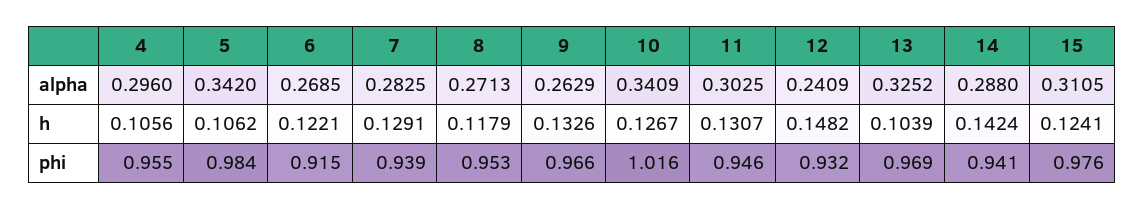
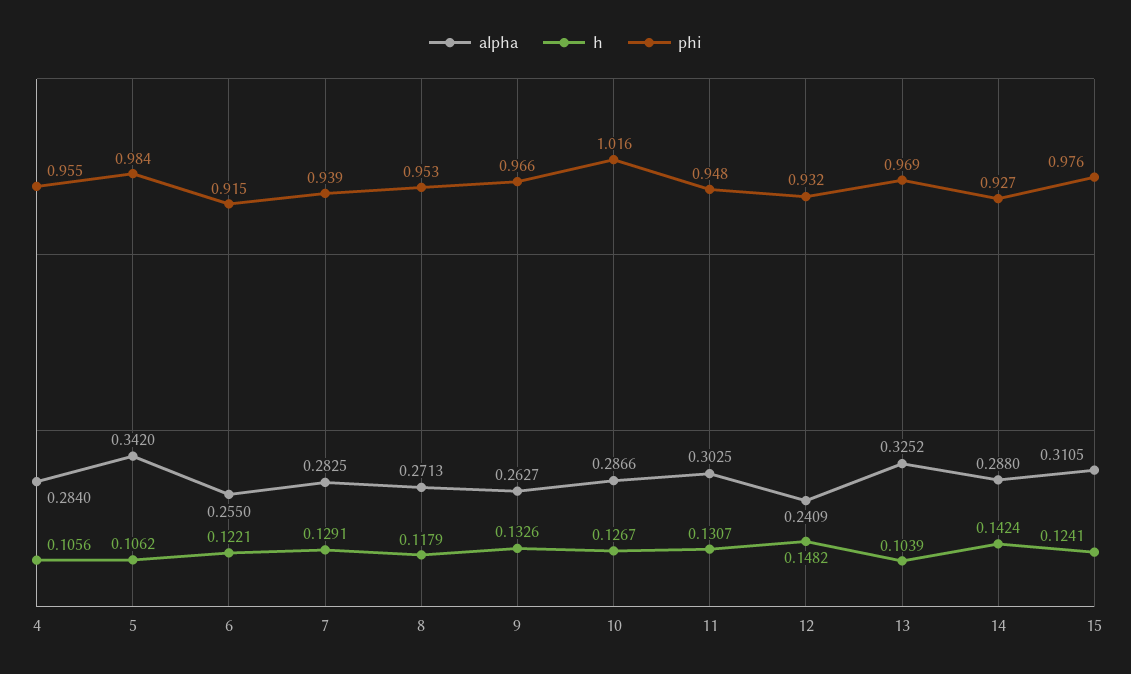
  {
    "alpha": {
-     "4": 0.296,
+     "4": 0.284,
      "5": 0.342,
-     "6": 0.2685,
+     "6": 0.255,
      "7": 0.2825,
      "8": 0.2713,
-     "9": 0.2629,
+     "9": 0.2627,
-     "10": 0.3409,
+     "10": 0.2866,
      "11": 0.3025,
      "12": 0.2409,
      "13": 0.3252,
      "14": 0.288,
      "15": 0.3105
    },
    "h": {
      "4": 0.1056,
      "5": 0.1062,
      "6": 0.1221,
      "7": 0.1291,
      "8": 0.1179,
      "9": 0.1326,
      "10": 0.1267,
      "11": 0.1307,
      "12": 0.1482,
      "13": 0.1039,
      "14": 0.1424,
      "15": 0.1241
    },
    "phi": {
      "4": 0.955,
      "5": 0.984,
      "6": 0.915,
      "7": 0.939,
      "8": 0.953,
      "9": 0.966,
      "10": 1.016,
-     "11": 0.946,
+     "11": 0.948,
      "12": 0.932,
      "13": 0.969,
-     "14": 0.941,
+     "14": 0.927,
      "15": 0.976
    }
  }

